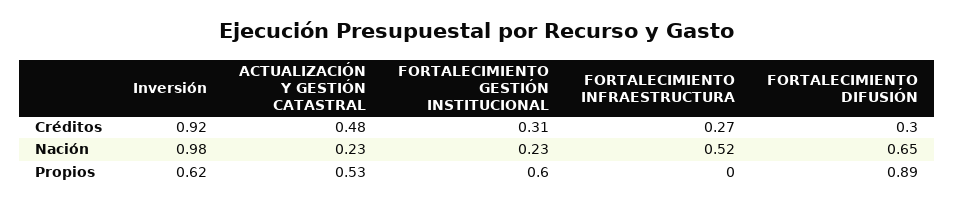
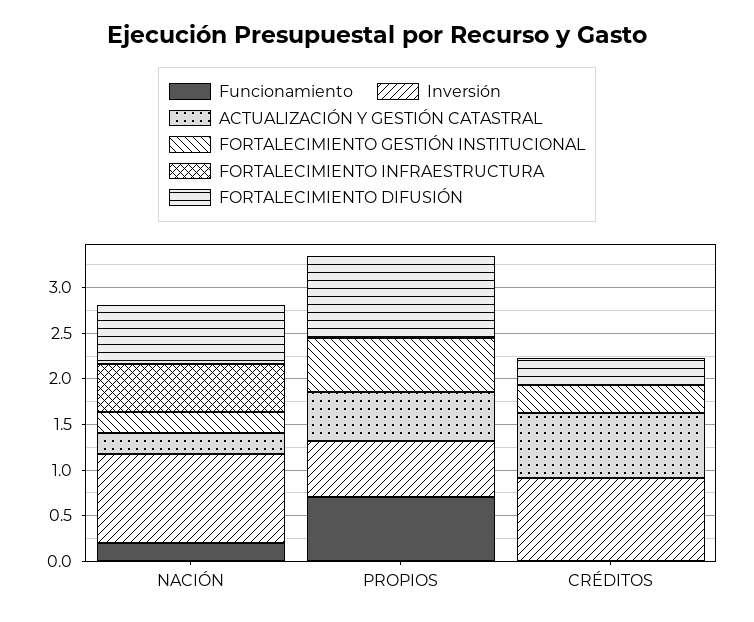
  {
    "Inversión": {
      "Créditos": 0.92,
      "Nación": 0.98,
      "Propios": 0.62
    },
    "ACTUALIZACIÓN Y GESTIÓN CATASTRAL": {
-     "Créditos": 0.48,
+     "Créditos": 0.7,
      "Nación": 0.23,
      "Propios": 0.53
    },
    "FORTALECIMIENTO GESTIÓN INSTITUCIONAL": {
      "Créditos": 0.31,
      "Nación": 0.23,
      "Propios": 0.6
    },
    "FORTALECIMIENTO INFRAESTRUCTURA": {
-     "Créditos": 0.27,
+     "Créditos": 0,
      "Nación": 0.52,
      "Propios": 0
    },
    "FORTALECIMIENTO DIFUSIÓN": {
      "Créditos": 0.3,
      "Nación": 0.65,
      "Propios": 0.89
-   }
+   },
+   "Funcionamiento": {
+     "Nación": 0.2,
+     "Propios": 0.7,
+     "Créditos": 0
+   }
  }

